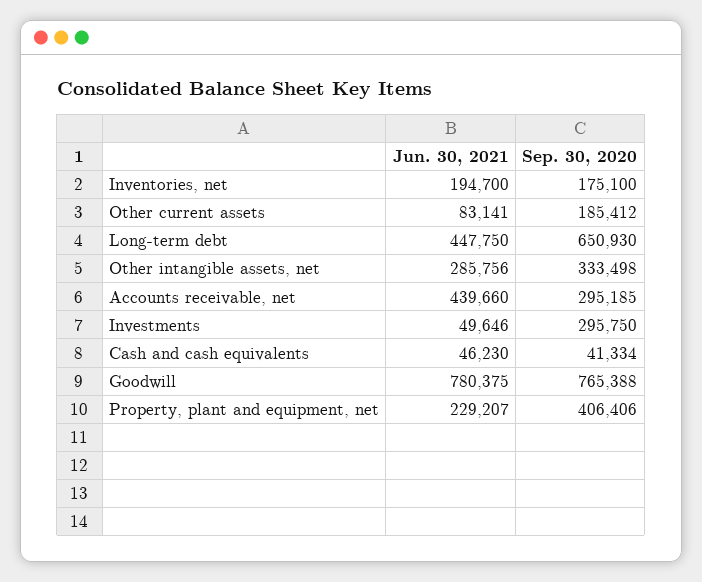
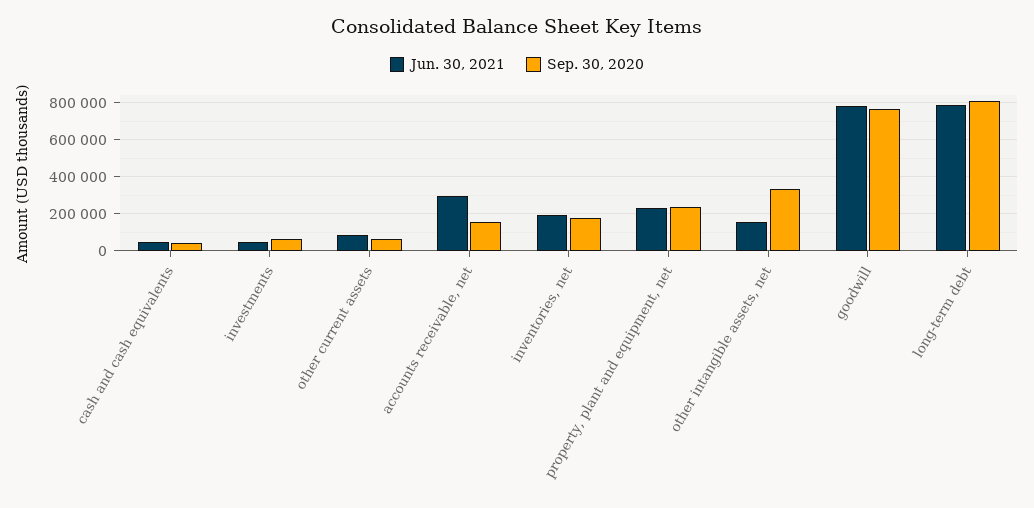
  {
    "Jun. 30, 2021": {
      "Inventories, net": 194700,
      "Other current assets": 83141,
-     "Long-term debt": 447750,
+     "Long-term debt": 800000,
-     "Other intangible assets, net": 285756,
+     "Other intangible assets, net": 150000,
-     "Accounts receivable, net": 439660,
+     "Accounts receivable, net": 300000,
      "Investments": 49646,
      "Cash and cash equivalents": 46230,
      "Goodwill": 780375,
      "Property, plant and equipment, net": 229207
    },
    "Sep. 30, 2020": {
      "Inventories, net": 175100,
-     "Other current assets": 185412,
+     "Other current assets": 50000,
-     "Long-term debt": 650930,
+     "Long-term debt": 800000,
      "Other intangible assets, net": 333498,
-     "Accounts receivable, net": 295185,
+     "Accounts receivable, net": 150000,
-     "Investments": 295750,
+     "Investments": 50000,
      "Cash and cash equivalents": 41334,
      "Goodwill": 765388,
-     "Property, plant and equipment, net": 406406
+     "Property, plant and equipment, net": 250000
    }
  }

